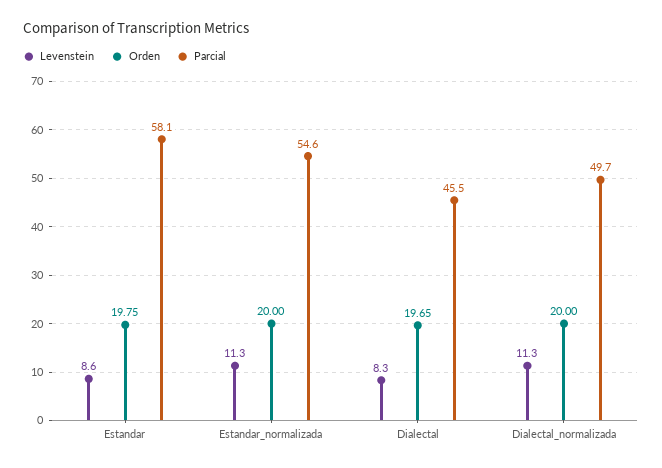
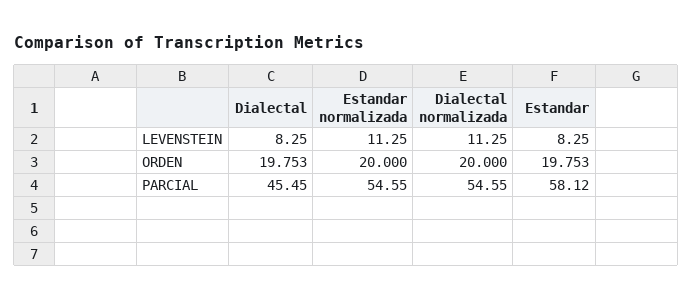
  {
    "Levenstein": {
-     "Estandar": 8.6,
+     "Estandar": 8.25,
      "Estandar_normalizada": 11.25,
      "Dialectal": 8.25,
      "Dialectal_normalizada": 11.25
    },
    "Orden": {
      "Estandar": 19.753,
      "Estandar_normalizada": 20,
-     "Dialectal": 19.65,
+     "Dialectal": 19.753,
      "Dialectal_normalizada": 20
    },
    "Parcial": {
      "Estandar": 58.12,
      "Estandar_normalizada": 54.55,
      "Dialectal": 45.45,
-     "Dialectal_normalizada": 49.7
+     "Dialectal_normalizada": 54.55
    }
  }

